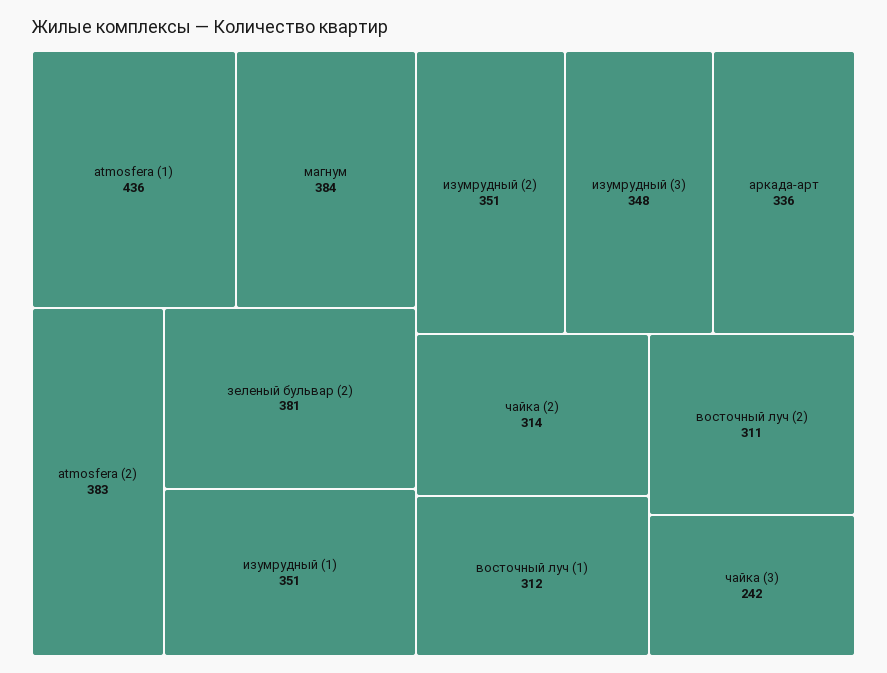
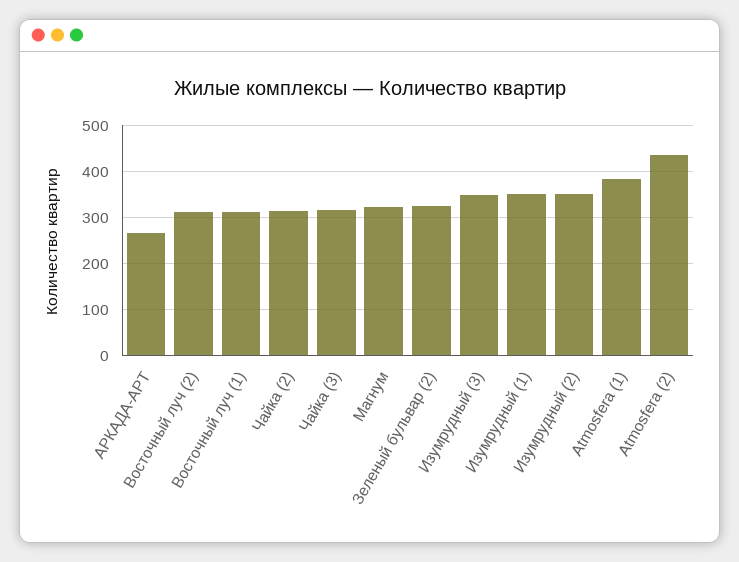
  {
-   "atmosfera (1)": 436,
+   "atmosfera (1)": 380,
-   "магнум": 384,
+   "магнум": 320,
-   "atmosfera (2)": 383,
+   "atmosfera (2)": 440,
-   "зеленый бульвар (2)": 381,
+   "зеленый бульвар (2)": 320,
    "изумрудный (1)": 351,
    "изумрудный (2)": 351,
    "изумрудный (3)": 348,
-   "аркада-арт": 336,
+   "аркада-арт": 260,
    "чайка (2)": 314,
    "восточный луч (1)": 312,
    "восточный луч (2)": 311,
-   "чайка (3)": 242
+   "чайка (3)": 320
  }

